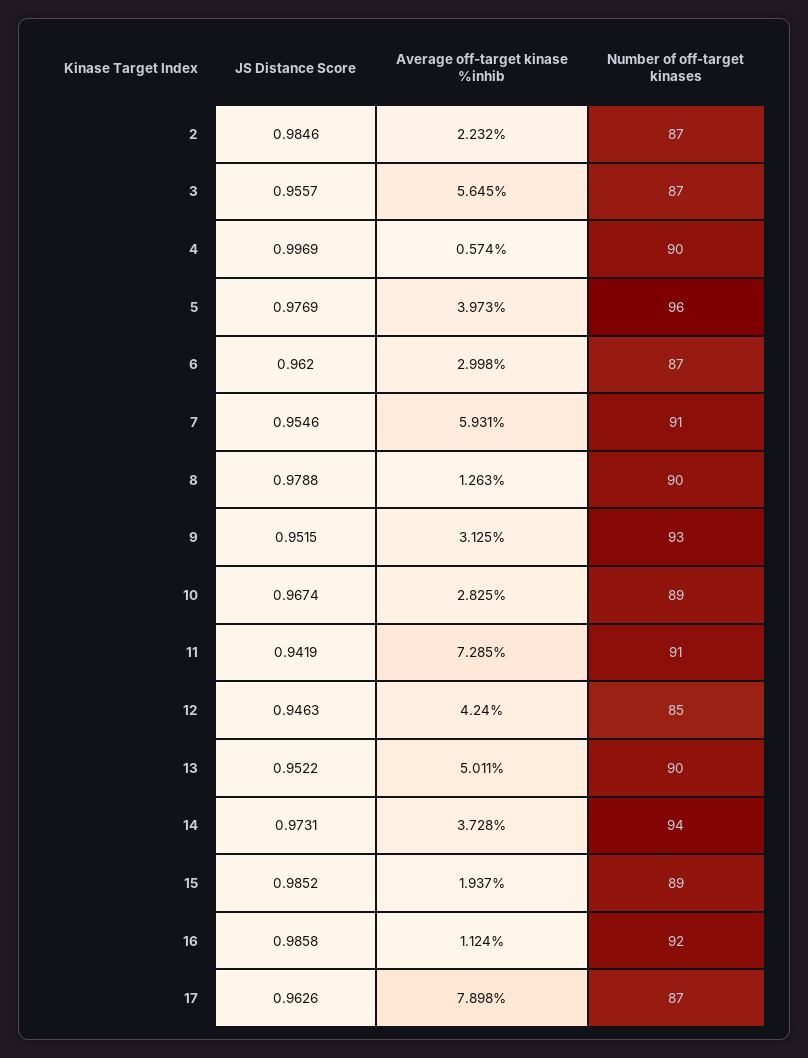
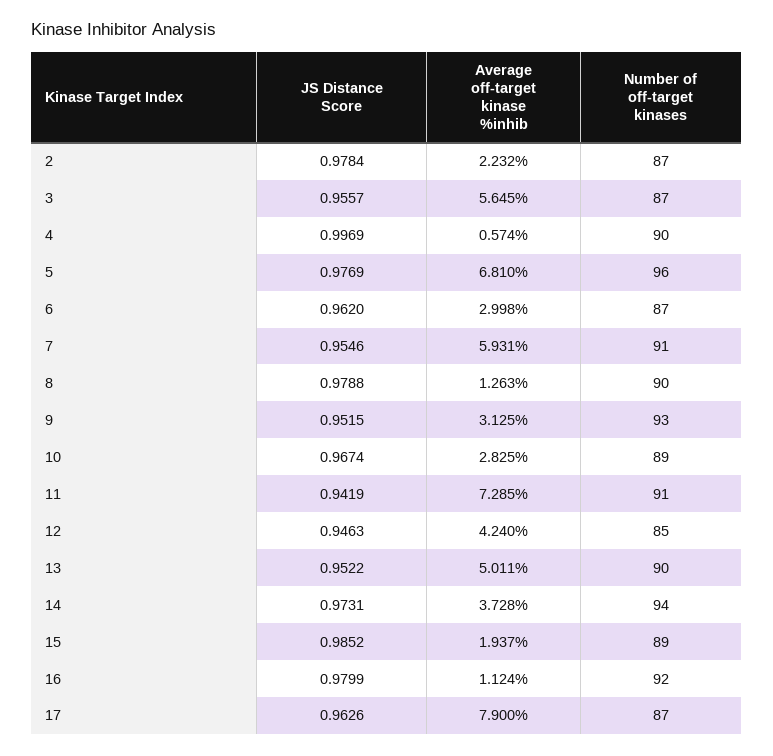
  {
    "JS Distance Score": {
-     "2": 0.9846,
+     "2": 0.9784,
      "3": 0.9557,
      "4": 0.9969,
      "5": 0.9769,
      "6": 0.962,
      "7": 0.9546,
      "8": 0.9788,
      "9": 0.9515,
      "10": 0.9674,
      "11": 0.9419,
      "12": 0.9463,
      "13": 0.9522,
      "14": 0.9731,
      "15": 0.9852,
-     "16": 0.9858,
+     "16": 0.9799,
      "17": 0.9626
    },
    "Average off-target kinase %inhib": {
      "2": 2.232,
      "3": 5.645,
      "4": 0.574,
-     "5": 3.973,
+     "5": 6.81,
      "6": 2.998,
      "7": 5.931,
      "8": 1.263,
      "9": 3.125,
      "10": 2.825,
      "11": 7.285,
      "12": 4.24,
      "13": 5.011,
      "14": 3.728,
      "15": 1.937,
      "16": 1.124,
-     "17": 7.898
+     "17": 7.9
    },
    "Number of off-target kinases": {
      "2": 87,
      "3": 87,
      "4": 90,
      "5": 96,
      "6": 87,
      "7": 91,
      "8": 90,
      "9": 93,
      "10": 89,
      "11": 91,
      "12": 85,
      "13": 90,
      "14": 94,
      "15": 89,
      "16": 92,
      "17": 87
    }
  }

